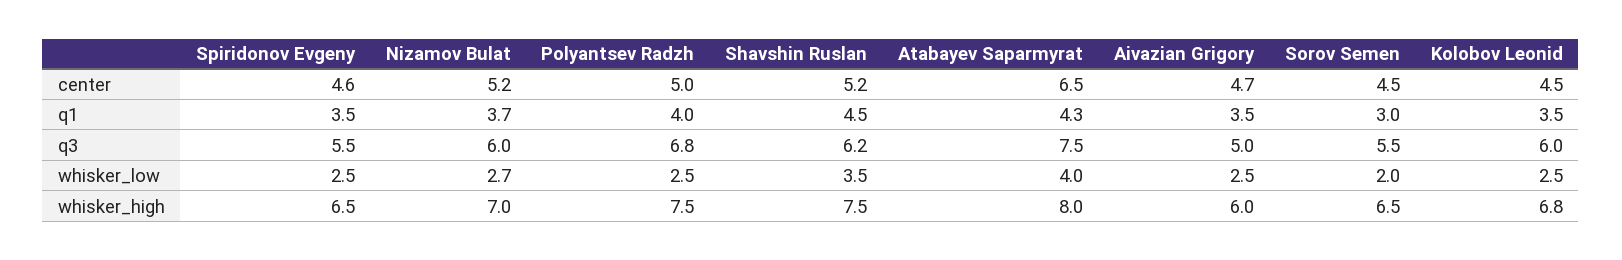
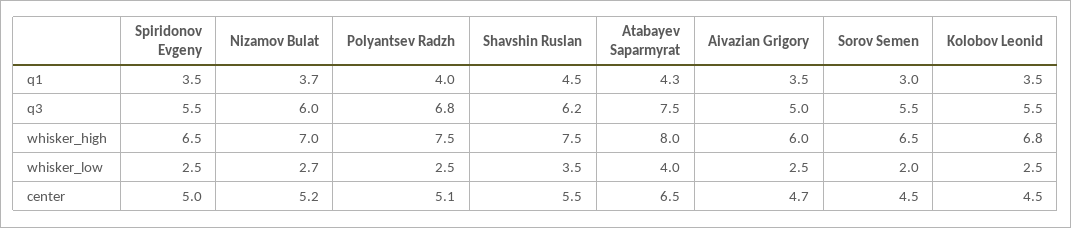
  {
    "Spiridonov Evgeny": {
-     "center": 4.6,
+     "center": 5,
      "q1": 3.5,
      "q3": 5.5,
      "whisker_low": 2.5,
      "whisker_high": 6.5
    },
    "Nizamov Bulat": {
      "center": 5.2,
      "q1": 3.7,
      "q3": 6,
      "whisker_low": 2.7,
      "whisker_high": 7
    },
    "Polyantsev Radzh": {
-     "center": 5,
+     "center": 5.1,
      "q1": 4,
      "q3": 6.8,
      "whisker_low": 2.5,
      "whisker_high": 7.5
    },
    "Shavshin Ruslan": {
-     "center": 5.2,
+     "center": 5.5,
      "q1": 4.5,
      "q3": 6.2,
      "whisker_low": 3.5,
      "whisker_high": 7.5
    },
    "Atabayev Saparmyrat": {
      "center": 6.5,
      "q1": 4.3,
      "q3": 7.5,
      "whisker_low": 4,
      "whisker_high": 8
    },
    "Aivazian Grigory": {
      "center": 4.7,
      "q1": 3.5,
      "q3": 5,
      "whisker_low": 2.5,
      "whisker_high": 6
    },
    "Sorov Semen": {
      "center": 4.5,
      "q1": 3,
      "q3": 5.5,
      "whisker_low": 2,
      "whisker_high": 6.5
    },
    "Kolobov Leonid": {
      "center": 4.5,
      "q1": 3.5,
-     "q3": 6,
+     "q3": 5.5,
      "whisker_low": 2.5,
      "whisker_high": 6.8
    }
  }

